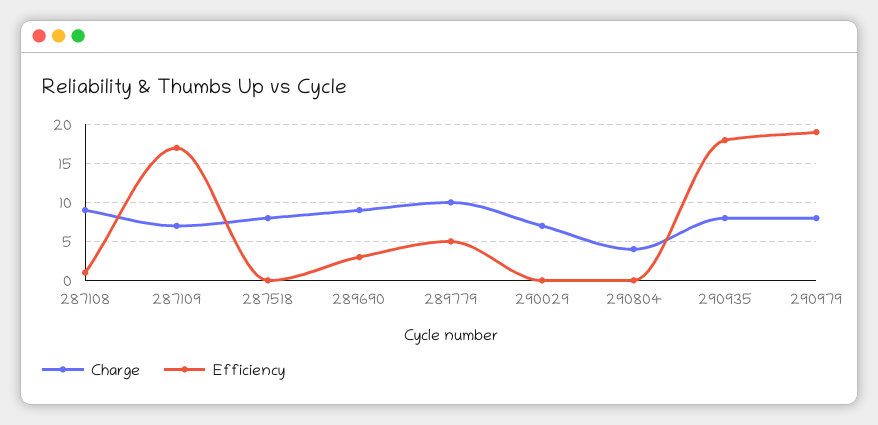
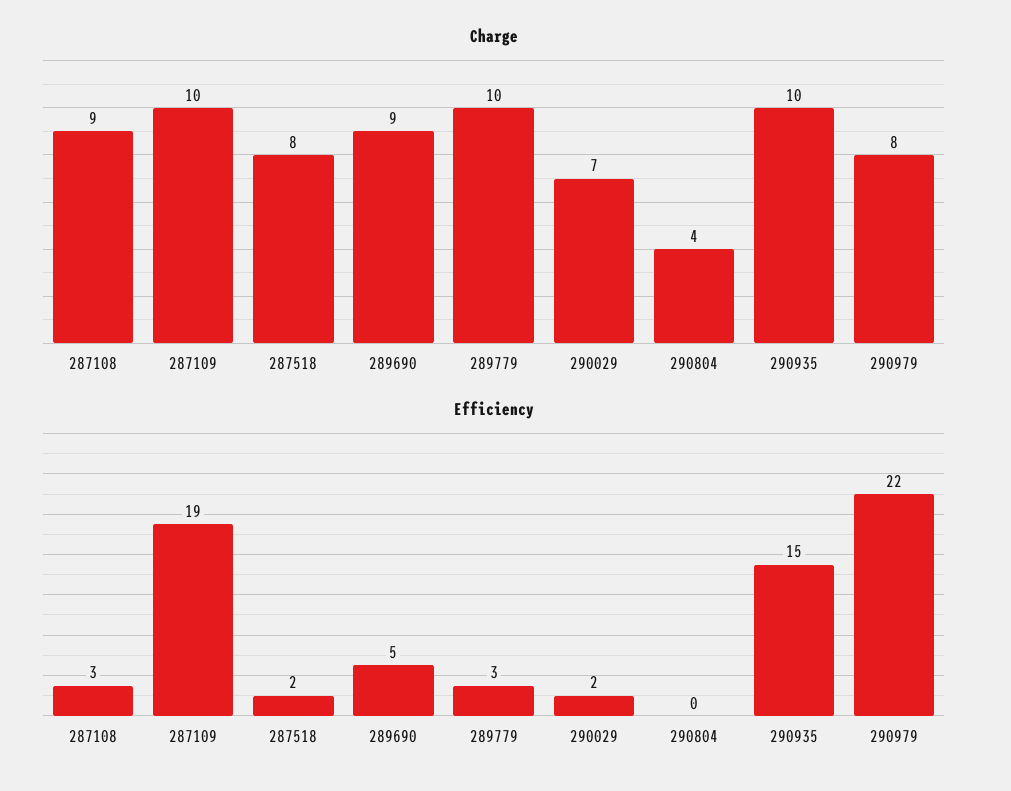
  {
    "Charge": {
      "287108": 9,
-     "287109": 7,
+     "287109": 10,
      "287518": 8,
      "289690": 9,
      "289779": 10,
      "290029": 7,
      "290804": 4,
-     "290935": 8,
+     "290935": 10,
      "290979": 8
    },
    "Efficiency": {
-     "287108": 1,
+     "287108": 3,
-     "287109": 17,
+     "287109": 19,
-     "287518": 0,
+     "287518": 2,
-     "289690": 3,
+     "289690": 5,
-     "289779": 5,
+     "289779": 3,
-     "290029": 0,
+     "290029": 2,
      "290804": 0,
-     "290935": 18,
+     "290935": 15,
-     "290979": 19
+     "290979": 22
    }
  }

